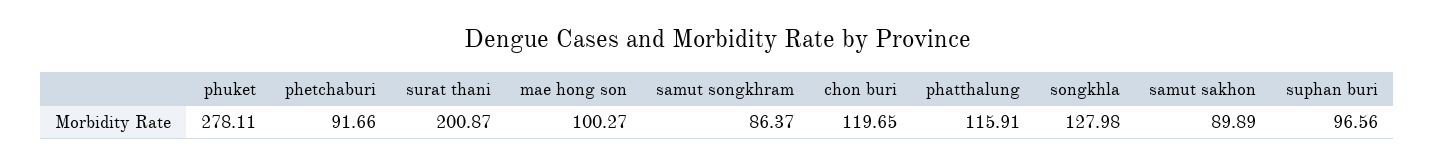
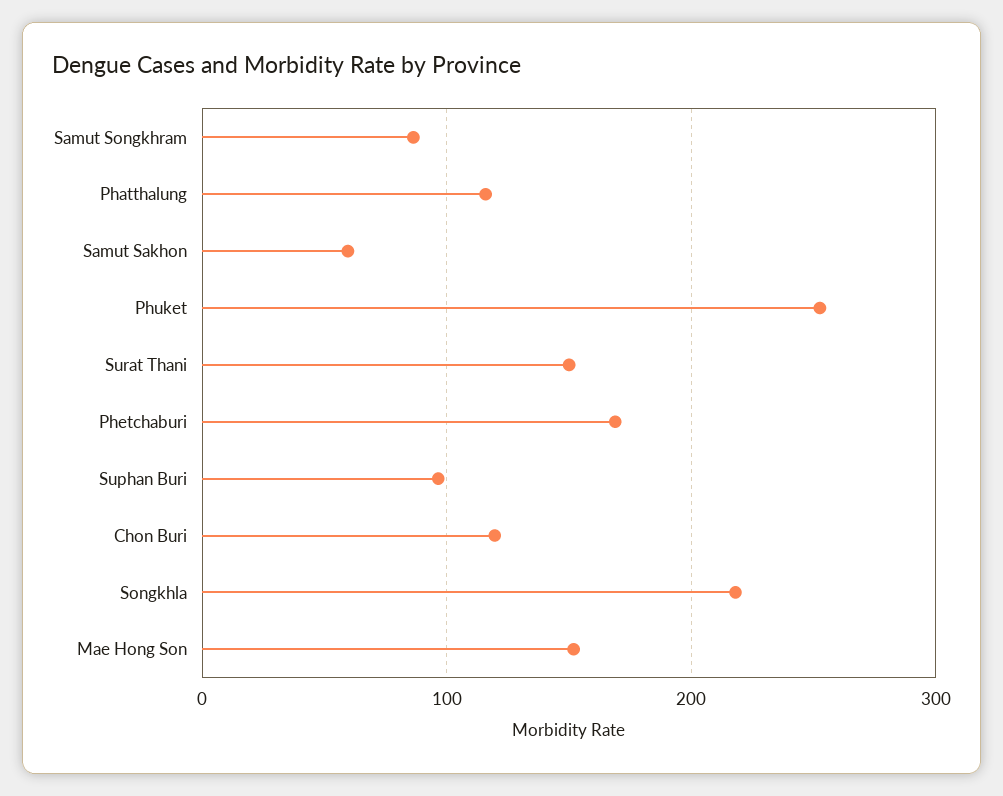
  {
-   "phuket": 278.11,
+   "phuket": 250,
-   "phetchaburi": 91.66,
+   "phetchaburi": 170,
-   "surat thani": 200.87,
+   "surat thani": 150,
-   "mae hong son": 100.27,
+   "mae hong son": 150,
    "samut songkhram": 86.37,
    "chon buri": 119.65,
    "phatthalung": 115.91,
-   "songkhla": 127.98,
+   "songkhla": 220,
-   "samut sakhon": 89.89,
+   "samut sakhon": 60,
    "suphan buri": 96.56
  }

